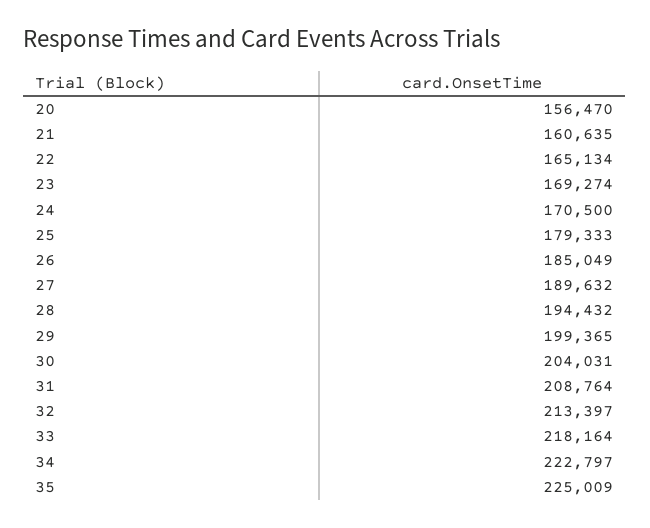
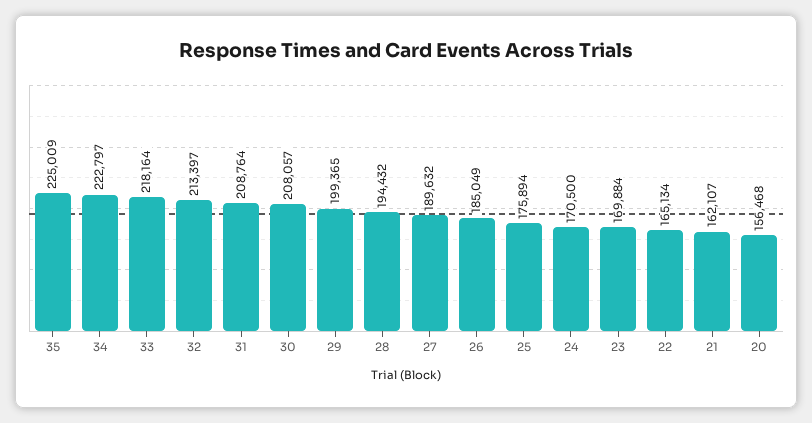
  {
-   "20": 156470,
+   "20": 156468,
-   "21": 160635,
+   "21": 162107,
    "22": 165134,
-   "23": 169274,
+   "23": 169884,
    "24": 170500,
-   "25": 179333,
+   "25": 175894,
    "26": 185049,
    "27": 189632,
    "28": 194432,
    "29": 199365,
-   "30": 204031,
+   "30": 208057,
    "31": 208764,
    "32": 213397,
    "33": 218164,
    "34": 222797,
    "35": 225009
  }

